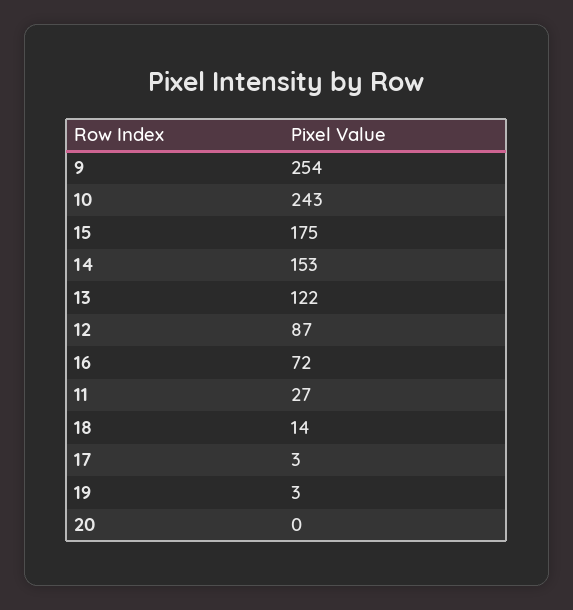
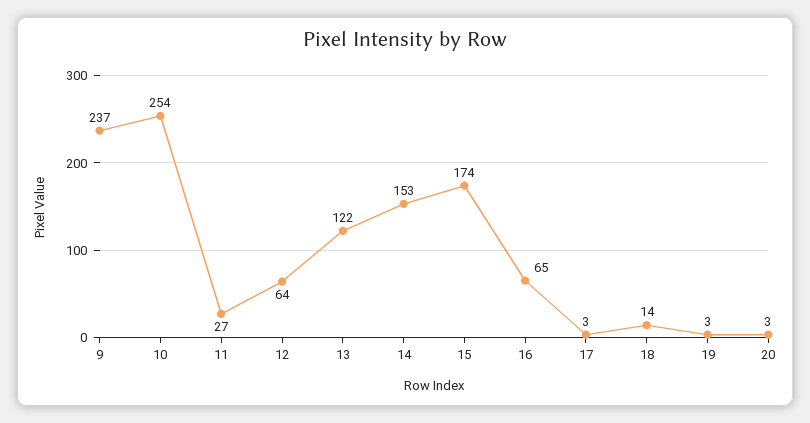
  {
-   "9": 254,
+   "9": 237,
-   "10": 243,
+   "10": 254,
-   "15": 175,
+   "15": 174,
    "14": 153,
    "13": 122,
-   "12": 87,
+   "12": 64,
-   "16": 72,
+   "16": 65,
    "11": 27,
    "18": 14,
    "17": 3,
    "19": 3,
-   "20": 0
+   "20": 3
  }

